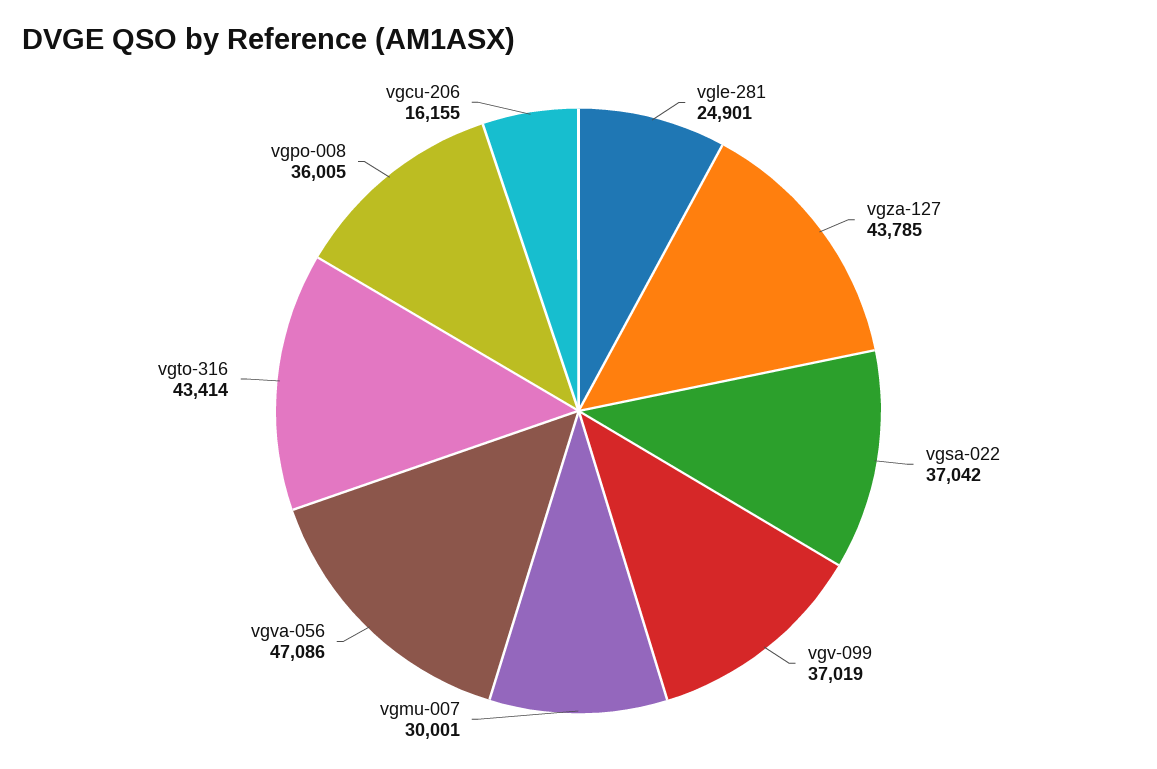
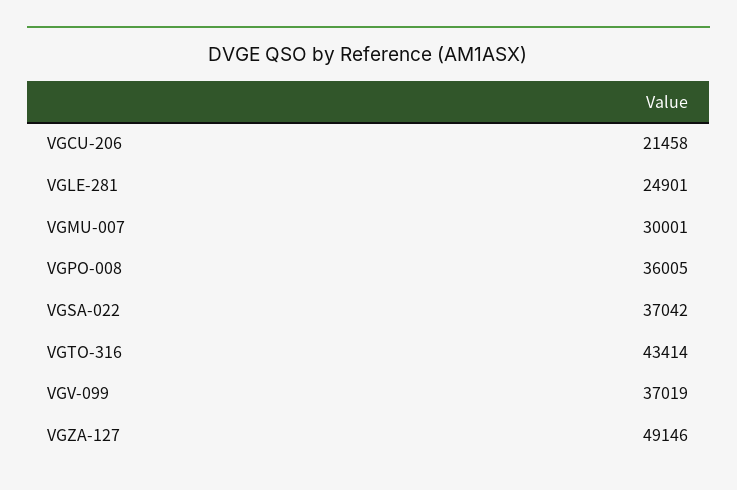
  {
    "vgle-281": 24901,
-   "vgza-127": 43785,
+   "vgza-127": 49146,
    "vgsa-022": 37042,
    "vgv-099": 37019,
    "vgmu-007": 30001,
-   "vgva-056": 47086,
    "vgto-316": 43414,
    "vgpo-008": 36005,
-   "vgcu-206": 16155
+   "vgcu-206": 21458
  }

